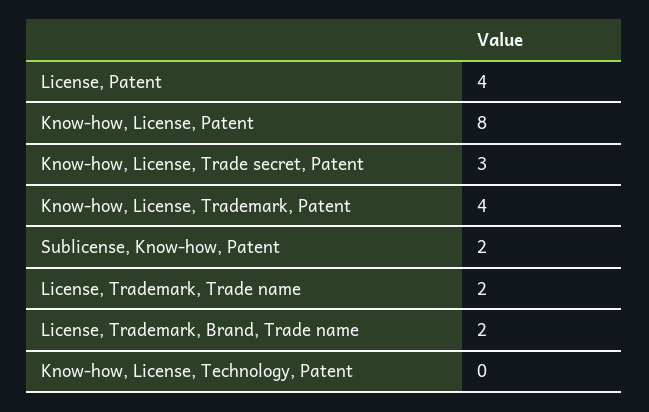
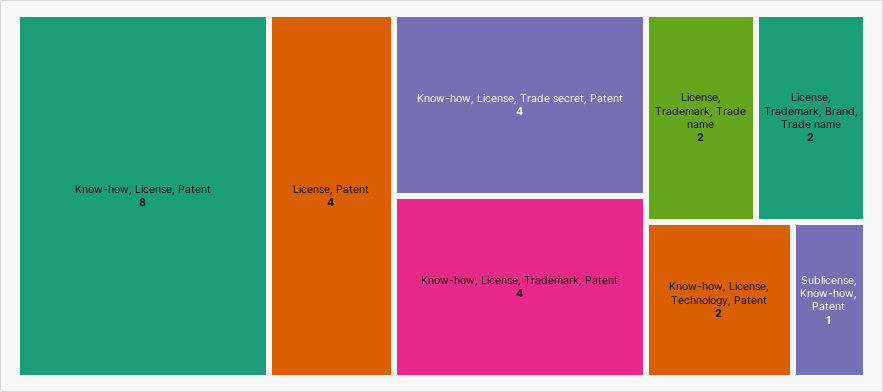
  {
    "License, Patent": 4,
    "Know-how, License, Patent": 8,
-   "Know-how, License, Trade secret, Patent": 3,
+   "Know-how, License, Trade secret, Patent": 4,
    "Know-how, License, Trademark, Patent": 4,
-   "Sublicense, Know-how, Patent": 2,
+   "Sublicense, Know-how, Patent": 1,
    "License, Trademark, Trade name": 2,
    "License, Trademark, Brand, Trade name": 2,
-   "Know-how, License, Technology, Patent": 0
+   "Know-how, License, Technology, Patent": 2
  }

